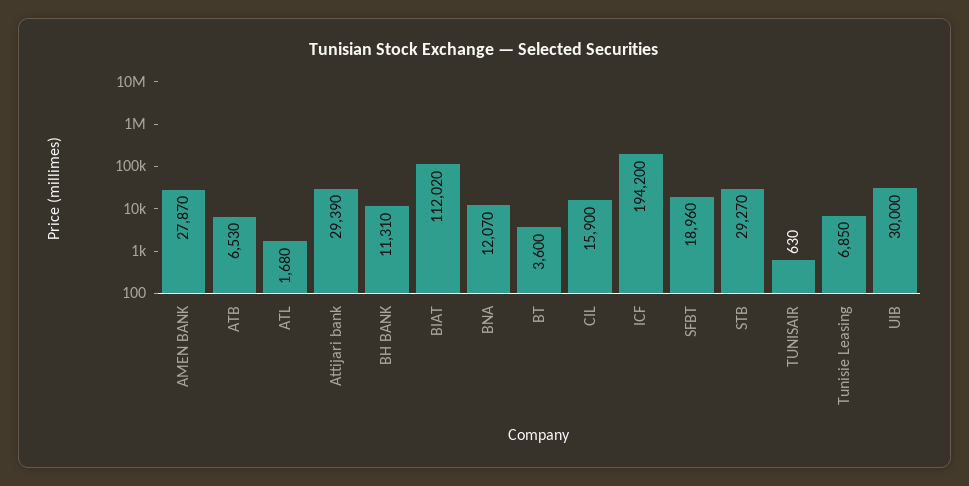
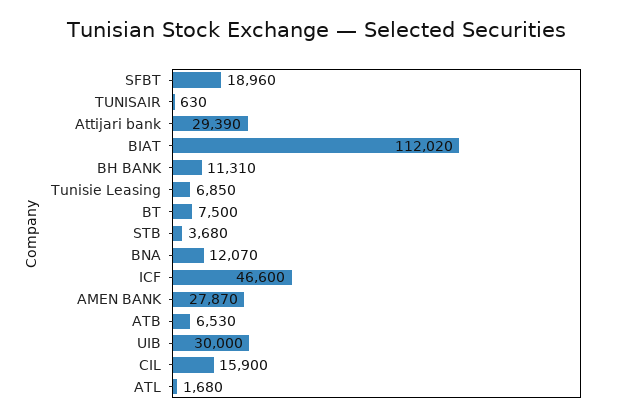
  {
    "AMEN BANK": 27870,
    "ATB": 6530,
    "ATL": 1680,
    "Attijari bank": 29390,
    "BH BANK": 11310,
    "BIAT": 112020,
    "BNA": 12070,
-   "BT": 3600,
+   "BT": 7500,
    "CIL": 15900,
-   "ICF": 194200,
+   "ICF": 46600,
    "SFBT": 18960,
-   "STB": 29270,
+   "STB": 3680,
    "TUNISAIR": 630,
    "Tunisie Leasing": 6850,
    "UIB": 30000
  }

